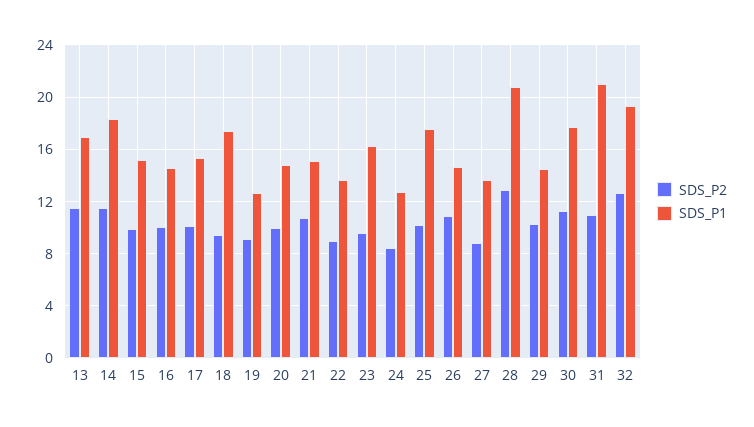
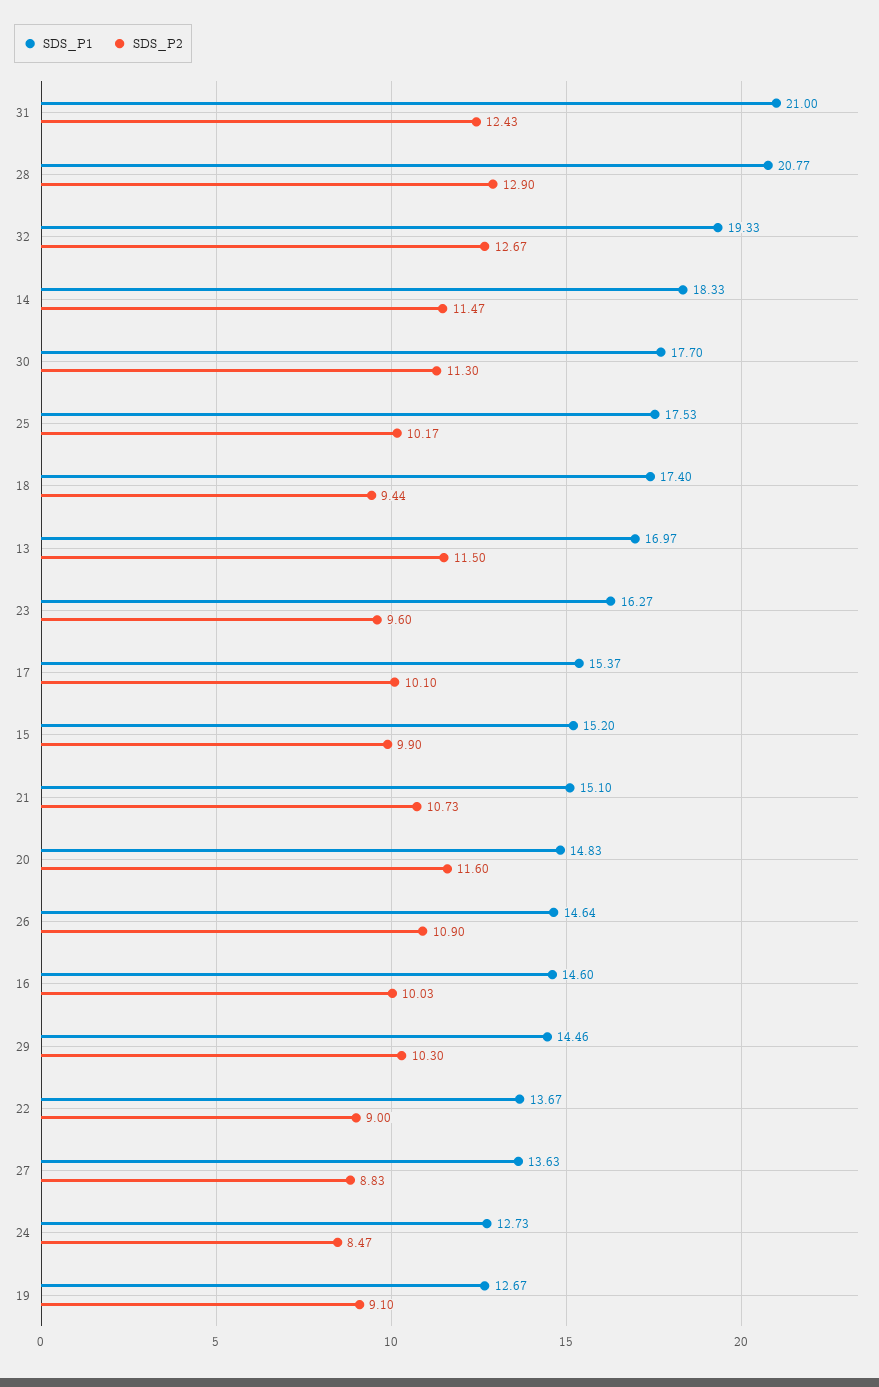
  {
    "SDS_P2": {
      "13": 11.5,
      "14": 11.47,
      "15": 9.9,
      "16": 10.03,
      "17": 10.1,
      "18": 9.44,
      "19": 9.1,
-     "20": 10,
+     "20": 11.6,
      "21": 10.73,
      "22": 9,
      "23": 9.6,
      "24": 8.47,
      "25": 10.17,
      "26": 10.9,
      "27": 8.83,
      "28": 12.9,
      "29": 10.3,
      "30": 11.3,
-     "31": 11,
+     "31": 12.43,
      "32": 12.67
    },
    "SDS_P1": {
      "13": 16.97,
      "14": 18.33,
      "15": 15.2,
      "16": 14.6,
      "17": 15.37,
      "18": 17.4,
      "19": 12.67,
      "20": 14.83,
      "21": 15.1,
      "22": 13.67,
      "23": 16.27,
      "24": 12.73,
      "25": 17.53,
      "26": 14.64,
      "27": 13.63,
      "28": 20.77,
      "29": 14.46,
      "30": 17.7,
      "31": 21,
      "32": 19.33
    }
  }

